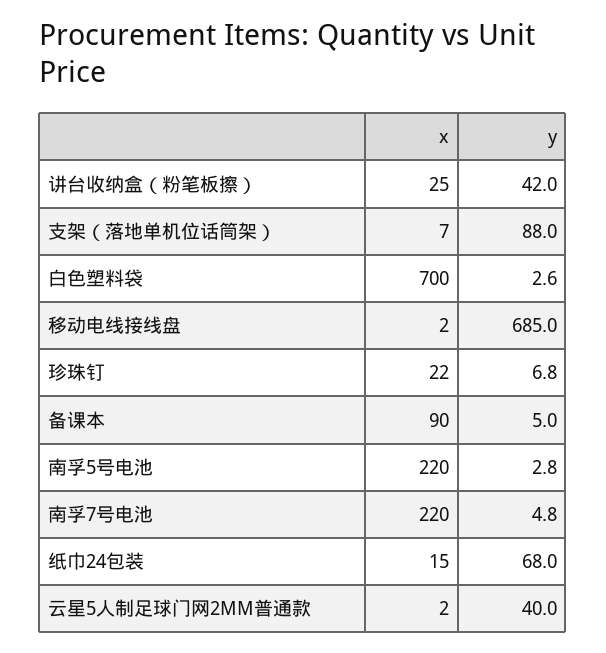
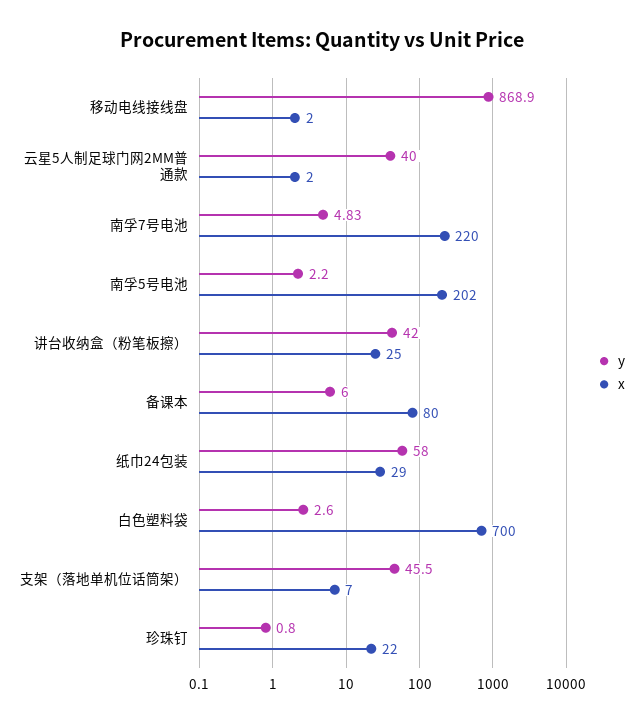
  {
    "x": {
      "讲台收纳盒（粉笔板擦）": 25,
      "支架（落地单机位话筒架）": 7,
      "白色塑料袋": 700,
      "移动电线接线盘": 2,
      "珍珠钉": 22,
-     "备课本": 90,
+     "备课本": 80,
-     "南孚5号电池": 220,
+     "南孚5号电池": 202,
      "南孚7号电池": 220,
-     "纸巾24包装": 15,
+     "纸巾24包装": 29,
      "云星5人制足球门网2MM普通款": 2
    },
    "y": {
      "讲台收纳盒（粉笔板擦）": 42,
-     "支架（落地单机位话筒架）": 88,
+     "支架（落地单机位话筒架）": 45.5,
      "白色塑料袋": 2.6,
-     "移动电线接线盘": 685,
+     "移动电线接线盘": 868.9,
-     "珍珠钉": 6.8,
+     "珍珠钉": 0.8,
-     "备课本": 5,
+     "备课本": 6,
-     "南孚5号电池": 2.8,
+     "南孚5号电池": 2.2,
      "南孚7号电池": 4.83,
-     "纸巾24包装": 68,
+     "纸巾24包装": 58,
      "云星5人制足球门网2MM普通款": 40
    }
  }

